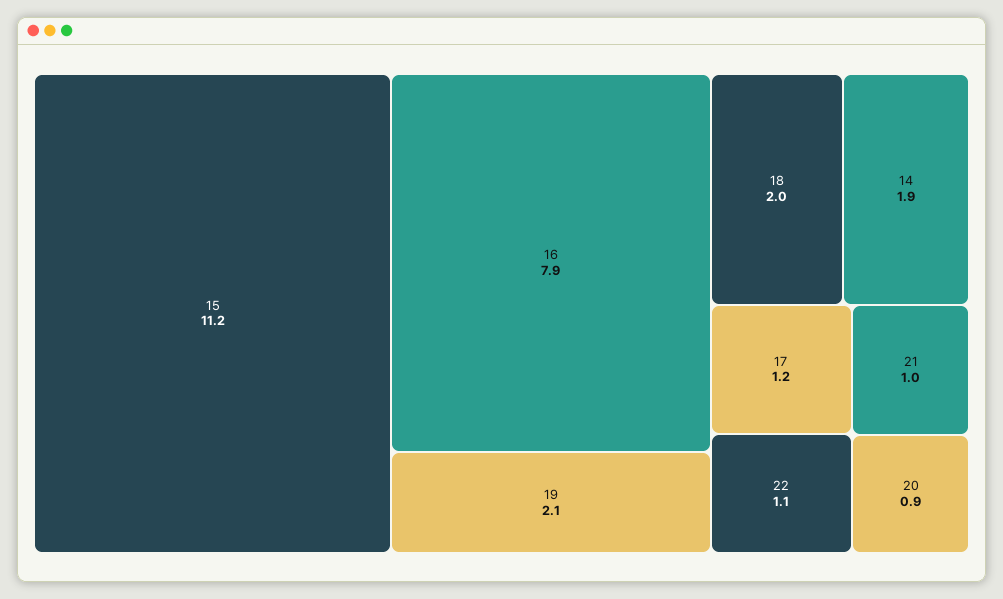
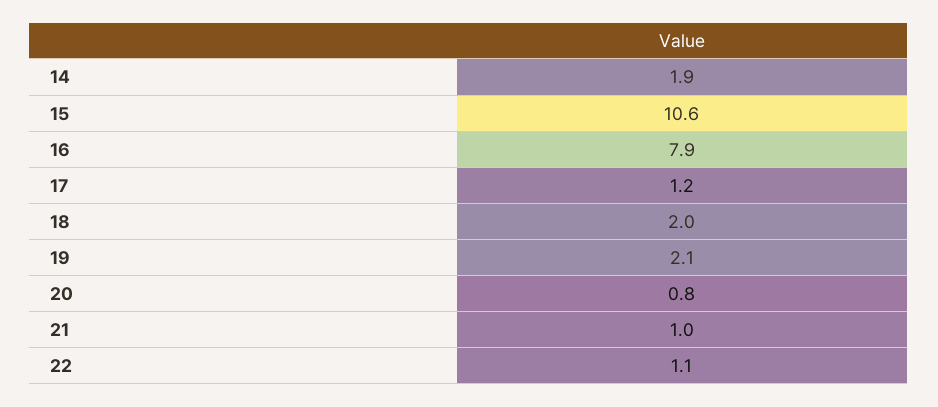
  {
-   "15": 11.2,
+   "15": 10.6,
    "16": 7.9,
    "19": 2.1,
    "18": 2,
    "14": 1.9,
    "17": 1.2,
    "22": 1.1,
    "21": 1,
-   "20": 0.9
+   "20": 0.8
  }

